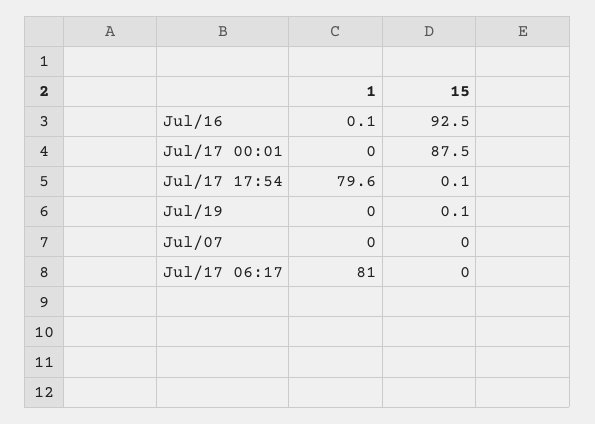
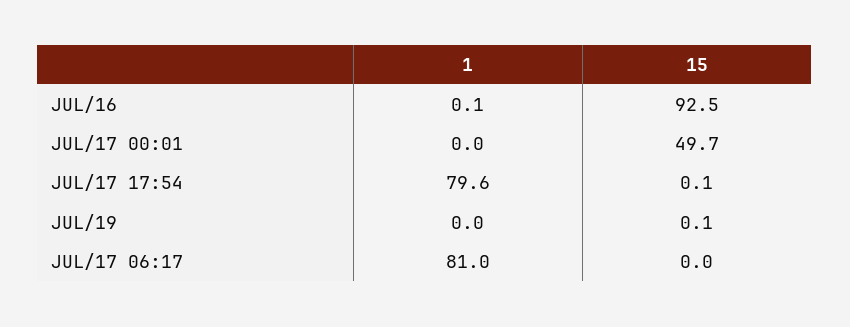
  {
    "1": {
      "Jul/16": 0.1,
      "Jul/17 00:01": 0,
      "Jul/17 17:54": 79.6,
      "Jul/19": 0,
-     "Jul/07": 0,
      "Jul/17 06:17": 81
    },
    "15": {
      "Jul/16": 92.5,
-     "Jul/17 00:01": 87.5,
+     "Jul/17 00:01": 49.7,
      "Jul/17 17:54": 0.1,
      "Jul/19": 0.1,
-     "Jul/07": 0,
      "Jul/17 06:17": 0
    }
  }

